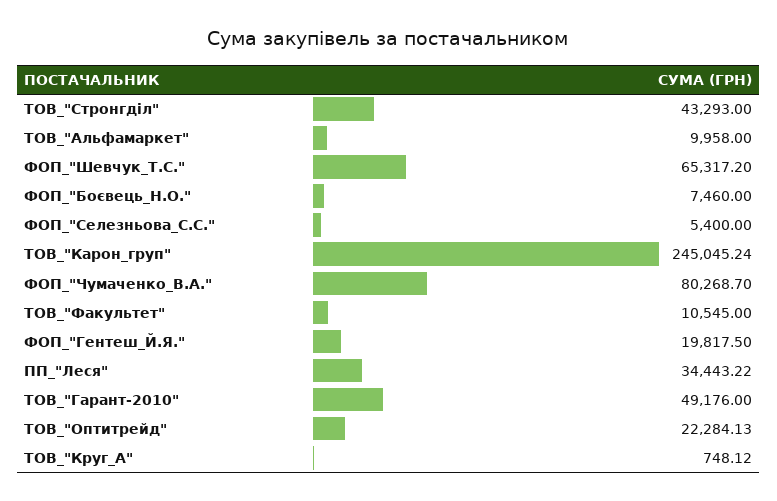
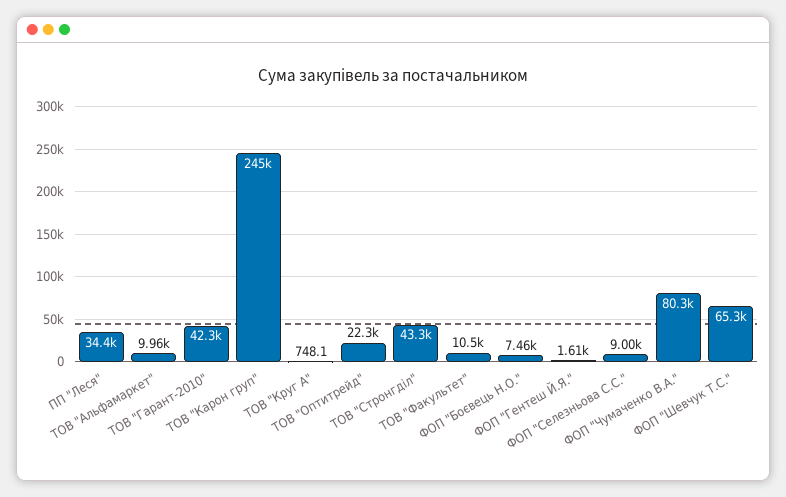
  {
    "ТОВ_\"Стронгділ\"": 43293,
    "ТОВ_\"Альфамаркет\"": 9958,
    "ФОП_\"Шевчук_Т.С.\"": 65317.2,
    "ФОП_\"Боєвець_Н.О.\"": 7460,
-   "ФОП_\"Селезньова_С.С.\"": 5400,
+   "ФОП_\"Селезньова_С.С.\"": 9000,
    "ТОВ_\"Карон_груп\"": 245045.24,
    "ФОП_\"Чумаченко_В.А.\"": 80268.7,
    "ТОВ_\"Факультет\"": 10545,
-   "ФОП_\"Гентеш_Й.Я.\"": 19817.5,
+   "ФОП_\"Гентеш_Й.Я.\"": 1610,
    "ПП_\"Леся\"": 34443.22,
-   "ТОВ_\"Гарант-2010\"": 49176,
+   "ТОВ_\"Гарант-2010\"": 42300,
    "ТОВ_\"Оптитрейд\"": 22284.13,
    "ТОВ_\"Круг_А\"": 748.12
  }

